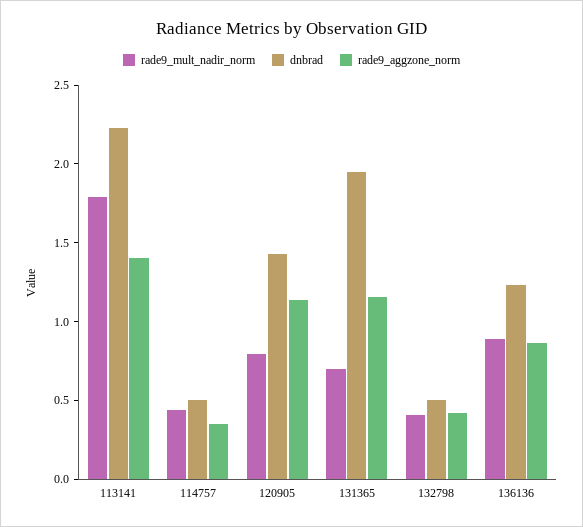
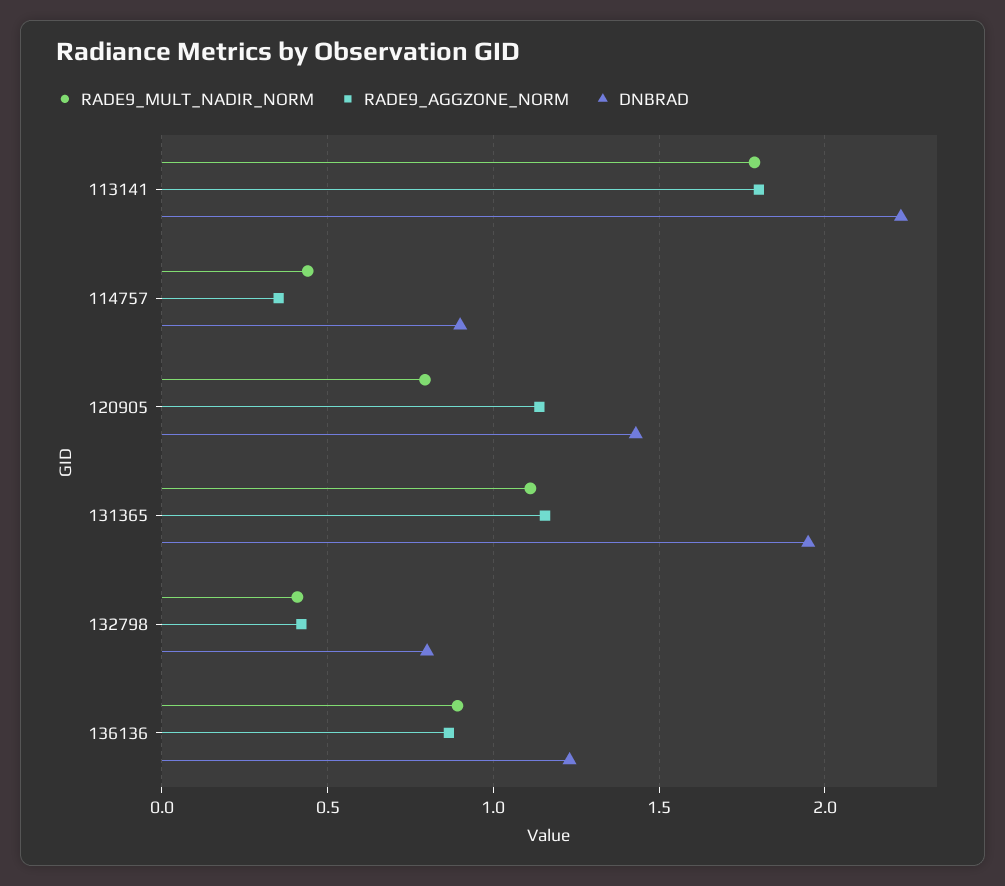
  {
    "rade9_mult_nadir_norm": {
      "113141": 1.8,
      "114757": 0.45,
      "120905": 0.8,
-     "131365": 0.7,
+     "131365": 1.1,
      "132798": 0.4,
      "136136": 0.9
    },
    "dnbrad": {
      "113141": 2.25,
-     "114757": 0.5,
+     "114757": 0.9,
      "120905": 1.45,
      "131365": 1.95,
-     "132798": 0.5,
+     "132798": 0.8,
      "136136": 1.25
    },
    "rade9_aggzone_norm": {
-     "113141": 1.4,
+     "113141": 1.8,
      "114757": 0.35,
      "120905": 1.15,
      "131365": 1.15,
      "132798": 0.4,
      "136136": 0.85
    }
  }

